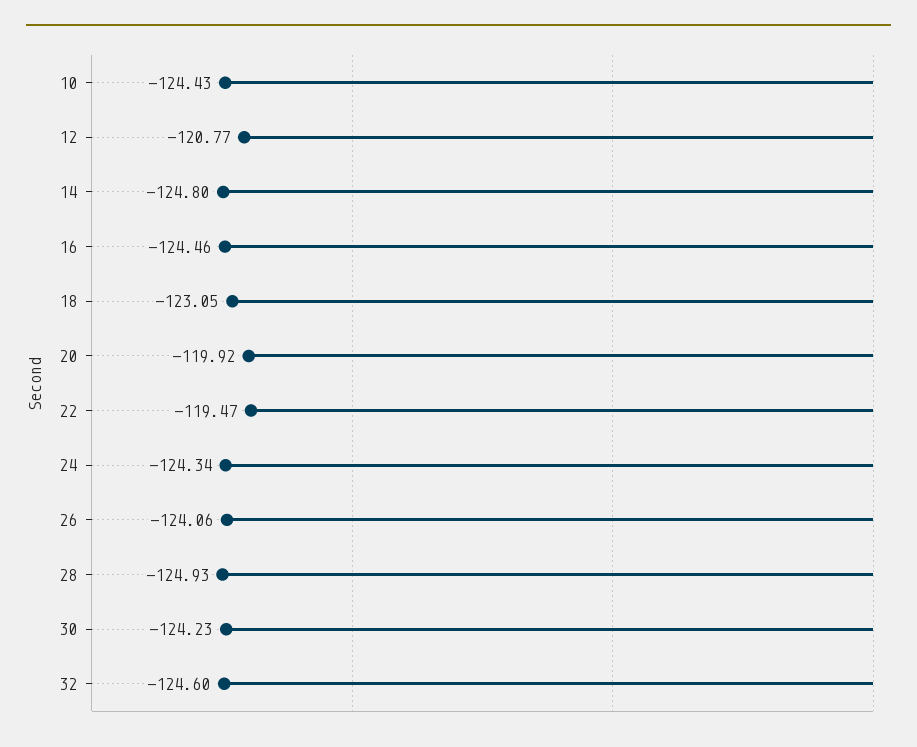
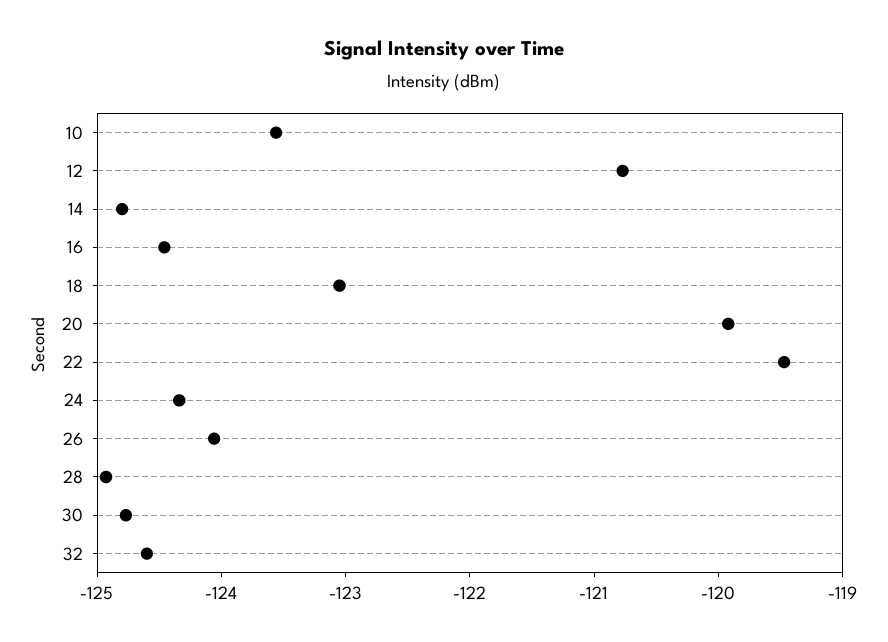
  {
-   "10": -124.43,
+   "10": -123.6,
    "12": -120.77,
    "14": -124.8,
    "16": -124.46,
    "18": -123.05,
    "20": -119.92,
    "22": -119.47,
    "24": -124.34,
    "26": -124.06,
    "28": -124.93,
-   "30": -124.23,
+   "30": -124.8,
    "32": -124.6
  }

